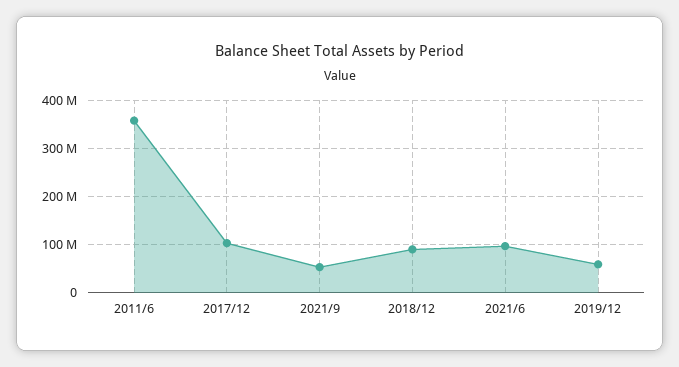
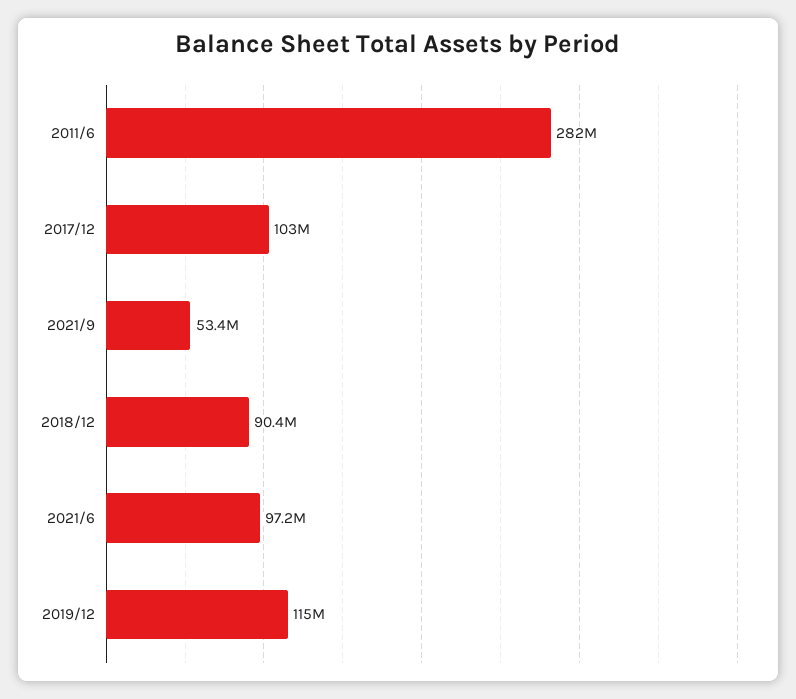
  {
-   "2011/6": 360000000,
+   "2011/6": 282000000,
    "2017/12": 103000000,
    "2021/9": 53400000,
    "2018/12": 90400000,
    "2021/6": 97200000,
-   "2019/12": 60000000
+   "2019/12": 115000000
  }

